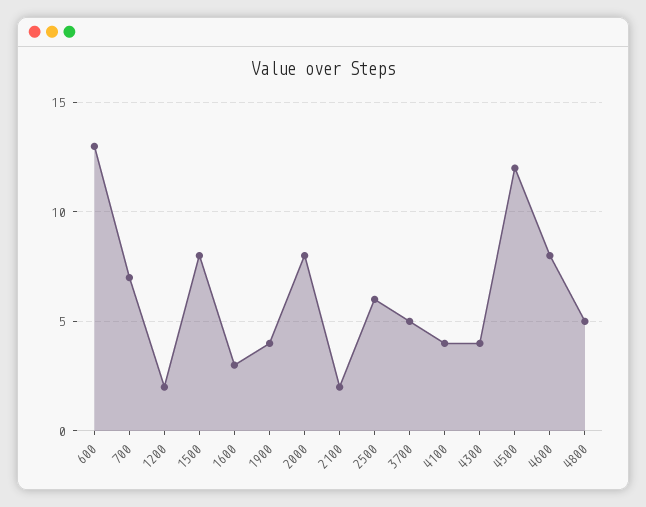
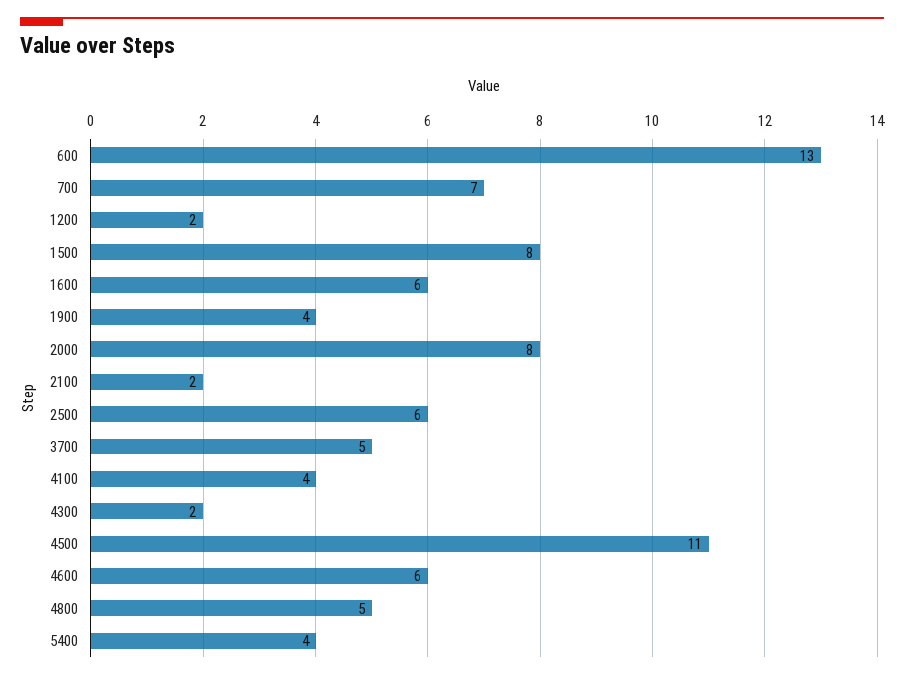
  {
    "600": 13,
    "700": 7,
    "1200": 2,
    "1500": 8,
-   "1600": 3,
+   "1600": 6,
    "1900": 4,
    "2000": 8,
    "2100": 2,
    "2500": 6,
    "3700": 5,
    "4100": 4,
-   "4300": 4,
+   "4300": 2,
-   "4500": 12,
+   "4500": 11,
-   "4600": 8,
+   "4600": 6,
-   "4800": 5
+   "4800": 5,
+   "5400": 4
  }

